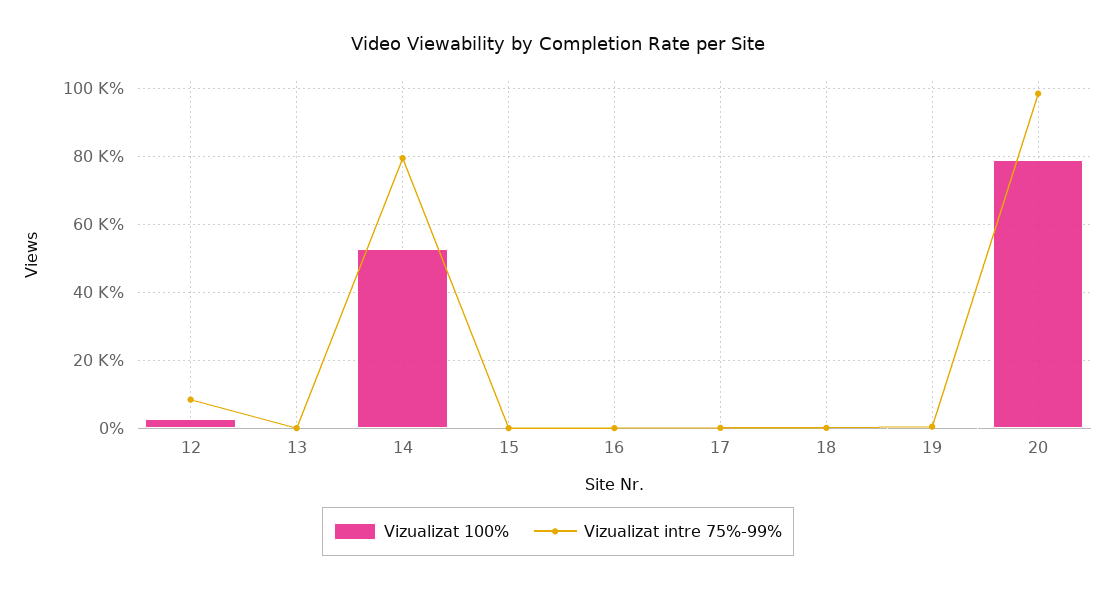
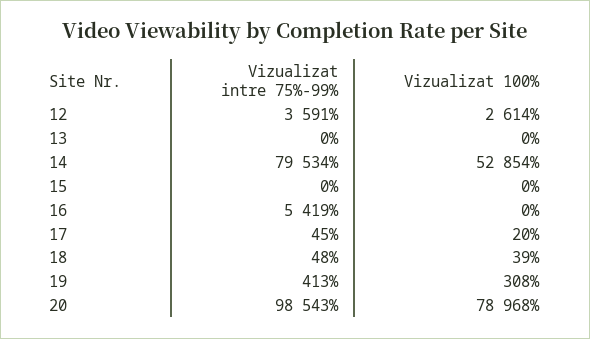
  {
    "Vizualizat 100%": {
      "12": 2614,
      "13": 0,
      "14": 52854,
      "15": 0,
      "16": 0,
      "17": 20,
      "18": 39,
      "19": 308,
      "20": 78968
    },
    "Vizualizat intre 75%-99%": {
-     "12": 8000,
+     "12": 3591,
      "13": 0,
      "14": 79534,
      "15": 0,
-     "16": 0,
+     "16": 5419,
      "17": 45,
      "18": 48,
      "19": 413,
      "20": 98543
    }
  }

